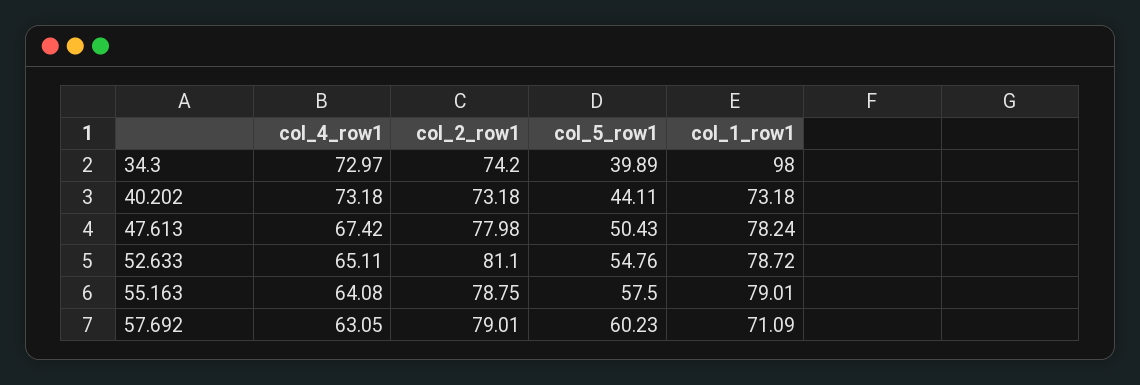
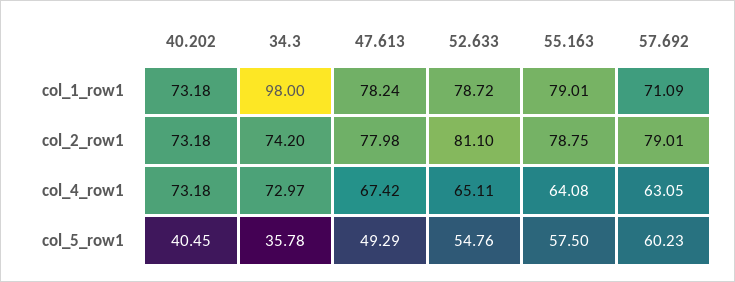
  {
    "col_4_row1": {
      "34.3": 72.97,
      "40.202": 73.18,
      "47.613": 67.42,
      "52.633": 65.11,
      "55.163": 64.08,
      "57.692": 63.05
    },
    "col_2_row1": {
      "34.3": 74.2,
      "40.202": 73.18,
      "47.613": 77.98,
      "52.633": 81.1,
      "55.163": 78.75,
      "57.692": 79.01
    },
    "col_5_row1": {
-     "34.3": 39.89,
+     "34.3": 35.78,
-     "40.202": 44.11,
+     "40.202": 40.45,
-     "47.613": 50.43,
+     "47.613": 49.29,
      "52.633": 54.76,
      "55.163": 57.5,
      "57.692": 60.23
    },
    "col_1_row1": {
      "34.3": 98,
      "40.202": 73.18,
      "47.613": 78.24,
      "52.633": 78.72,
      "55.163": 79.01,
      "57.692": 71.09
    }
  }

